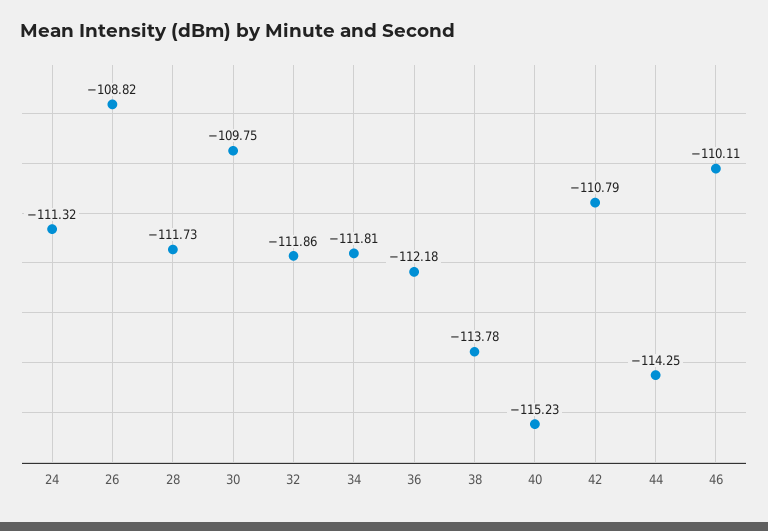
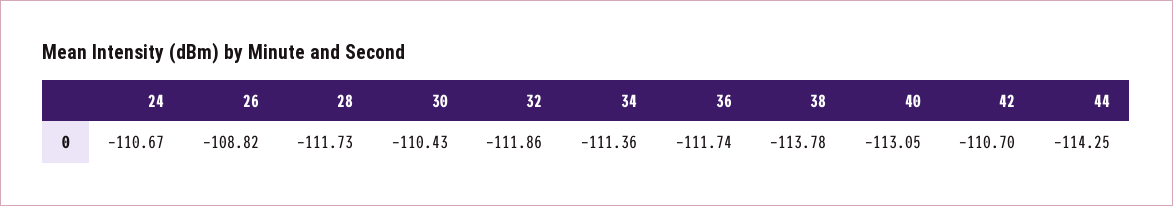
  {
-   "24": -111.32,
+   "24": -110.67,
    "26": -108.82,
    "28": -111.73,
-   "30": -109.75,
+   "30": -110.43,
    "32": -111.86,
-   "34": -111.81,
+   "34": -111.36,
-   "36": -112.18,
+   "36": -111.74,
    "38": -113.78,
-   "40": -115.23,
+   "40": -113.05,
-   "42": -110.79,
+   "42": -110.7,
-   "44": -114.25,
+   "44": -114.25
-   "46": -110.11
  }

